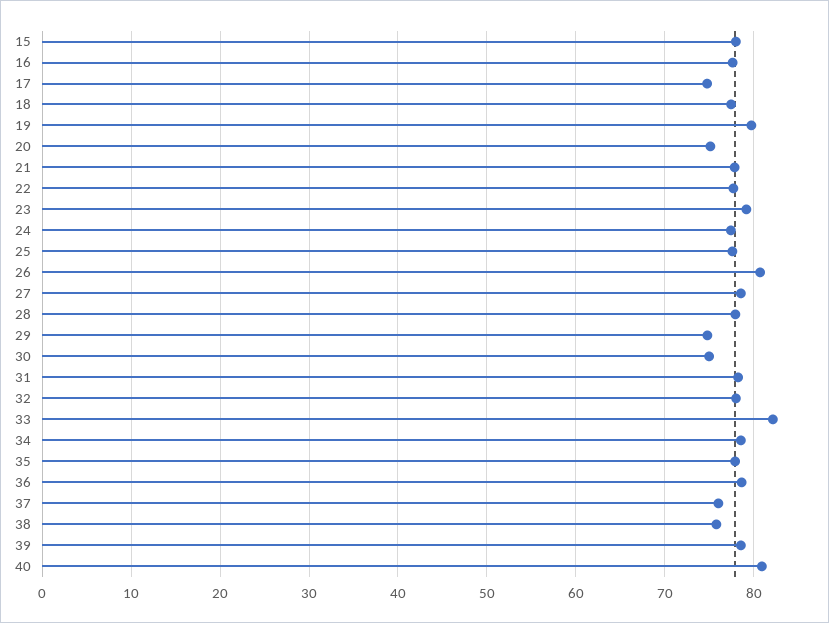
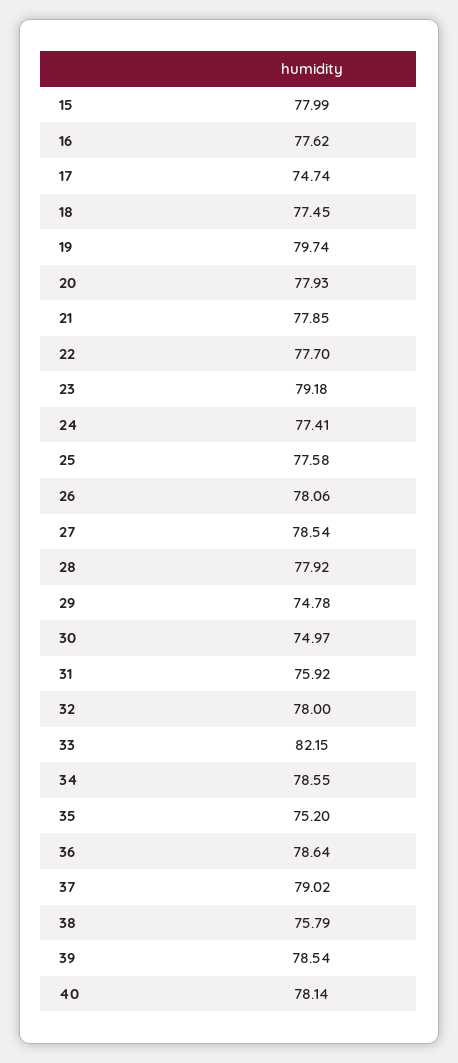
  {
    "15": 77.99,
    "16": 77.62,
    "17": 74.74,
    "18": 77.45,
    "19": 79.74,
-   "20": 75,
+   "20": 77.93,
    "21": 77.85,
    "22": 77.7,
    "23": 79.18,
    "24": 77.41,
    "25": 77.58,
-   "26": 81,
+   "26": 78.06,
    "27": 78.54,
    "28": 77.92,
    "29": 74.78,
    "30": 74.97,
-   "31": 78,
+   "31": 75.92,
    "32": 78,
    "33": 82.15,
    "34": 78.55,
-   "35": 78,
+   "35": 75.2,
    "36": 78.64,
-   "37": 76,
+   "37": 79.02,
    "38": 75.79,
    "39": 78.54,
-   "40": 81
+   "40": 78.14
  }

